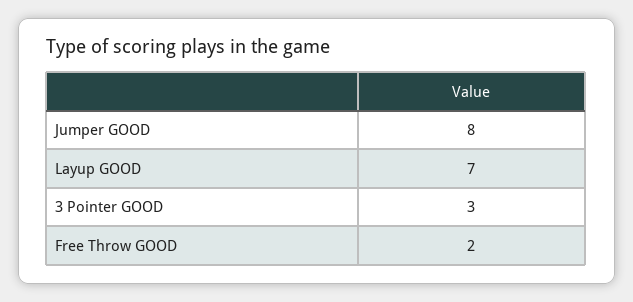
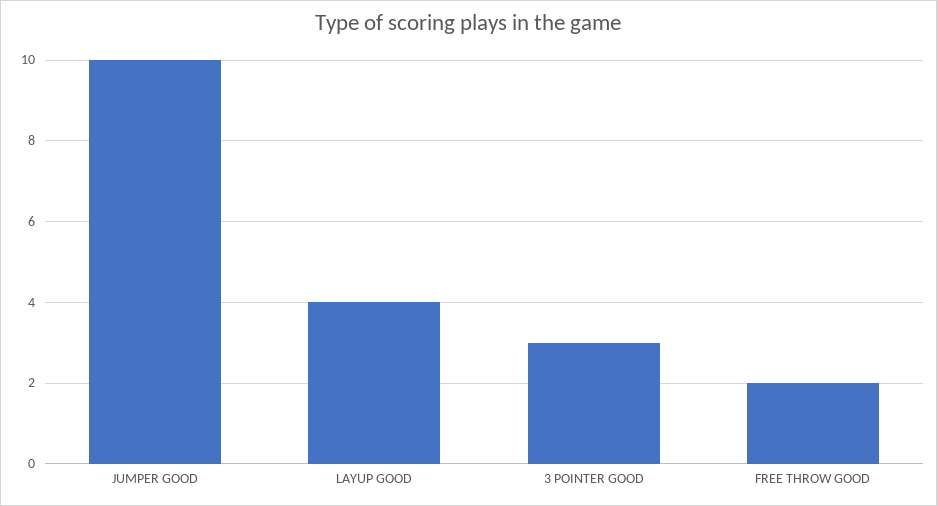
  {
-   "Jumper GOOD": 8,
+   "Jumper GOOD": 10,
-   "Layup GOOD": 7,
+   "Layup GOOD": 4,
    "3 Pointer GOOD": 3,
    "Free Throw GOOD": 2
  }

